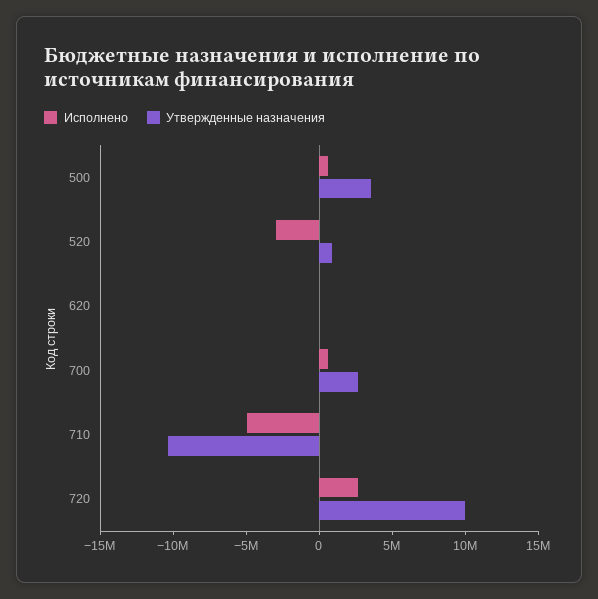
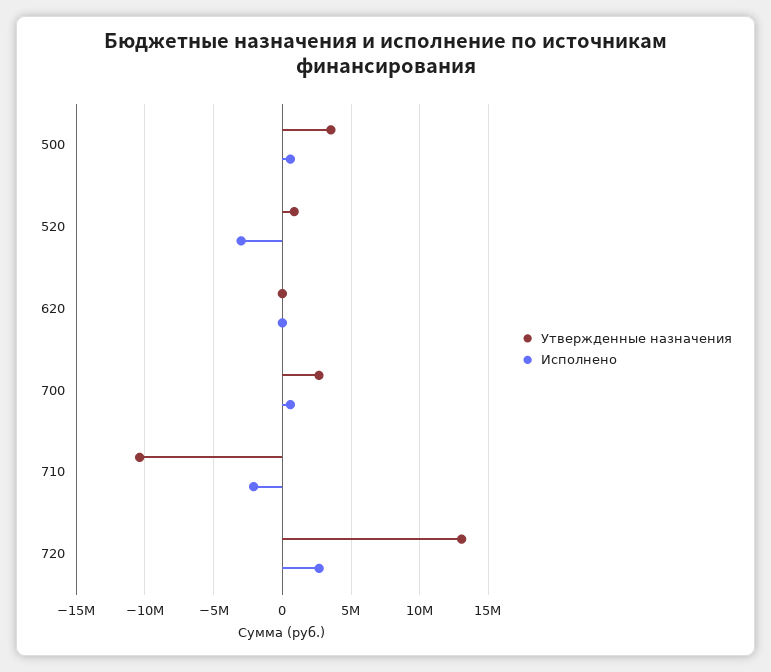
  {
    "Исполнено": {
      "500": 500000,
      "520": -3000000,
      "620": 0,
      "700": 500000,
-     "710": -5000000,
+     "710": -2000000,
      "720": 2500000
    },
    "Утвержденные назначения": {
      "500": 3500000,
      "520": 1000000,
      "620": 0,
      "700": 2500000,
      "710": -10500000,
-     "720": 10000000
+     "720": 13000000
    }
  }

